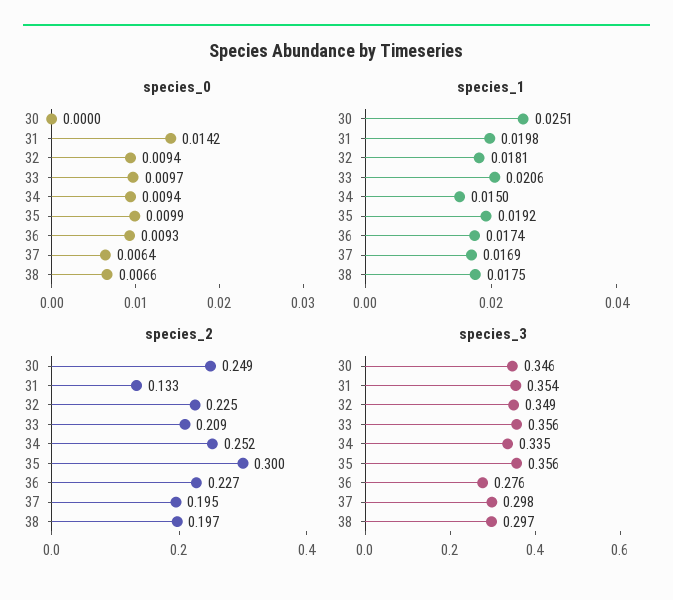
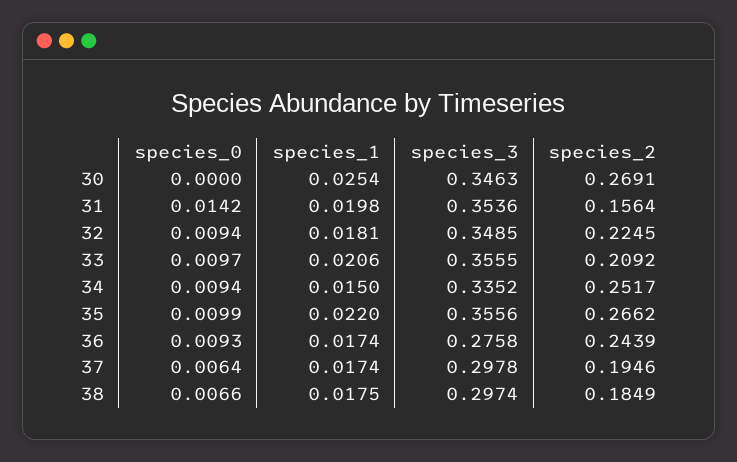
  {
    "species_0": {
      "30": 0,
      "31": 0.0142,
      "32": 0.0094,
      "33": 0.0097,
      "34": 0.0094,
      "35": 0.0099,
      "36": 0.0093,
      "37": 0.0064,
      "38": 0.0066
    },
    "species_1": {
-     "30": 0.0251,
+     "30": 0.0254,
      "31": 0.0198,
      "32": 0.0181,
      "33": 0.0206,
      "34": 0.015,
-     "35": 0.0192,
+     "35": 0.022,
      "36": 0.0174,
-     "37": 0.0169,
+     "37": 0.0174,
      "38": 0.0175
    },
    "species_2": {
-     "30": 0.249,
+     "30": 0.2691,
-     "31": 0.133,
+     "31": 0.1564,
      "32": 0.2245,
      "33": 0.2092,
      "34": 0.2517,
-     "35": 0.3,
+     "35": 0.2662,
-     "36": 0.227,
+     "36": 0.2439,
      "37": 0.1946,
-     "38": 0.197
+     "38": 0.1849
    },
    "species_3": {
      "30": 0.3463,
      "31": 0.3536,
      "32": 0.3485,
      "33": 0.3555,
      "34": 0.3352,
      "35": 0.3556,
      "36": 0.2758,
      "37": 0.2978,
      "38": 0.2974
    }
  }

